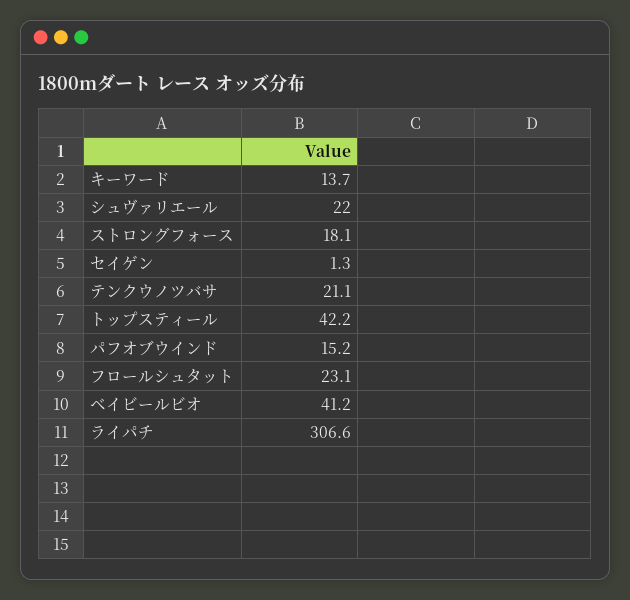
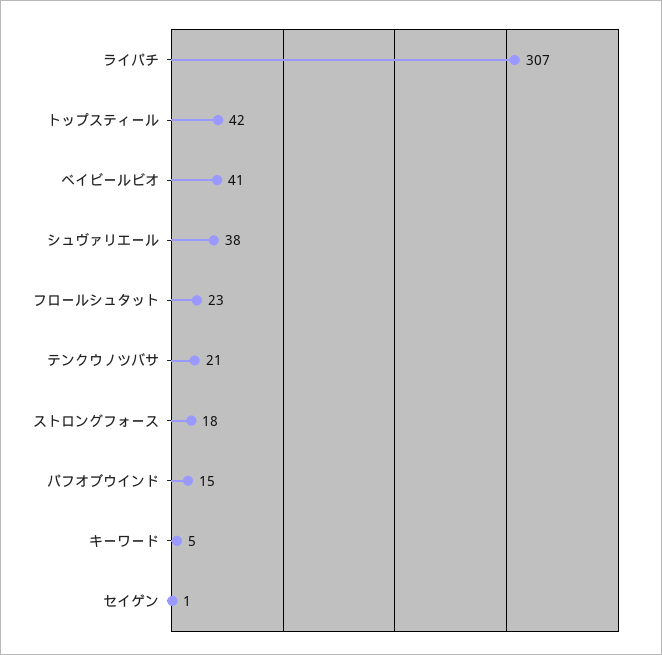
  {
-   "キーワード": 13.7,
+   "キーワード": 5,
-   "シュヴァリエール": 22,
+   "シュヴァリエール": 38,
    "ストロングフォース": 18.1,
    "セイゲン": 1.3,
    "テンクウノツバサ": 21.1,
    "トップスティール": 42.2,
    "パフオブウインド": 15.2,
    "フロールシュタット": 23.1,
    "ベイビールビオ": 41.2,
    "ライパチ": 306.6
  }

